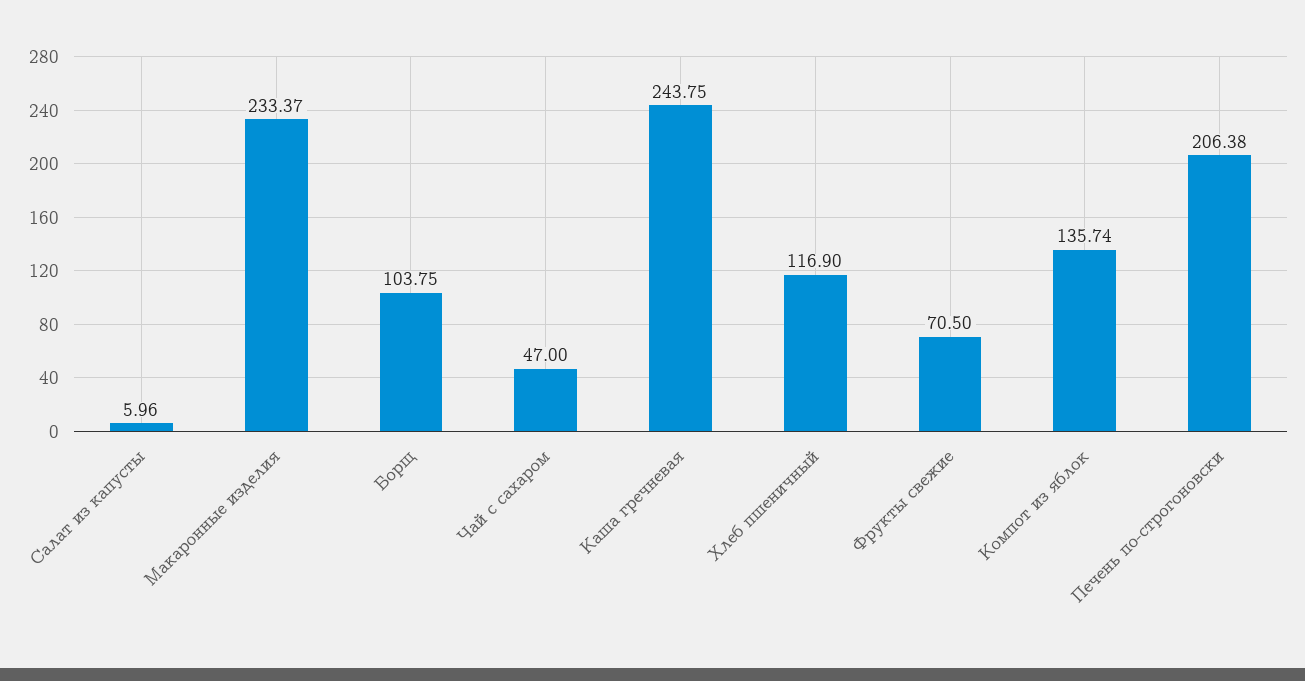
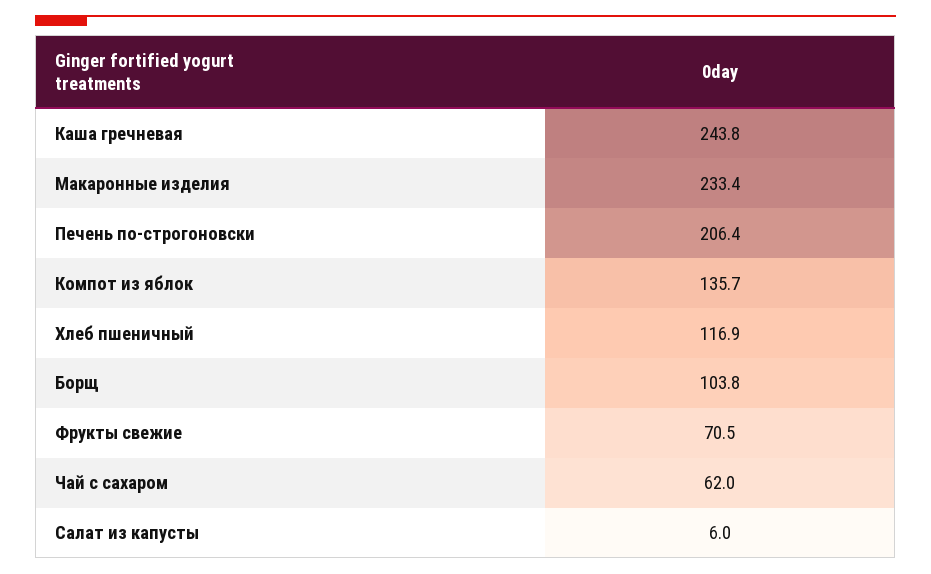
  {
    "Салат из капусты": 5.96,
    "Макаронные изделия": 233.37,
    "Борщ": 103.75,
-   "Чай с сахаром": 47,
+   "Чай с сахаром": 62,
    "Каша гречневая": 243.75,
    "Хлеб пшеничный": 116.9,
    "Фрукты свежие": 70.5,
    "Компот из яблок": 135.74,
    "Печень по-строгоновски": 206.38
  }

